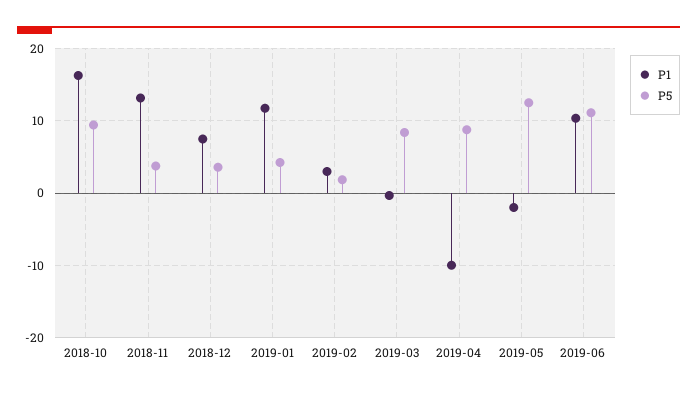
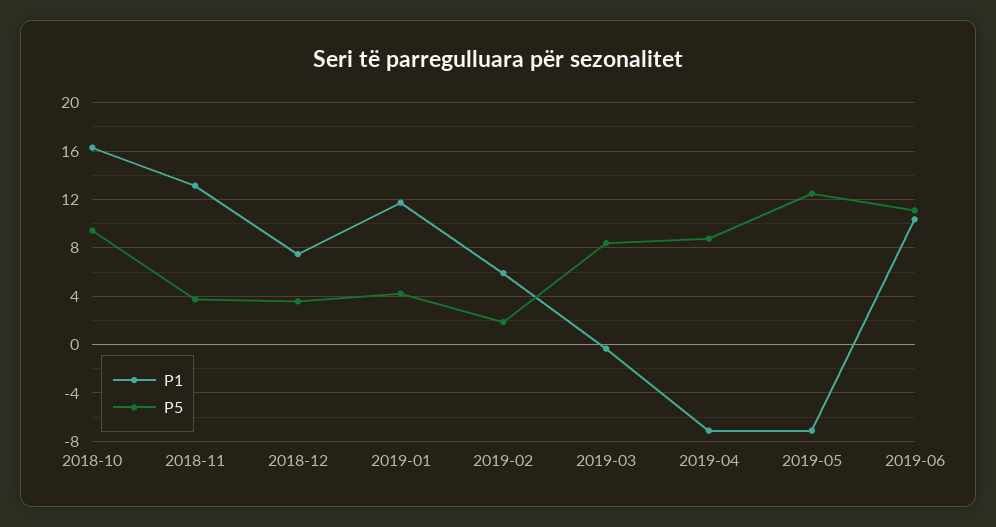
  {
    "P1": {
      "2018-10": 16.5,
      "2018-11": 13,
      "2018-12": 7.5,
      "2019-01": 11.5,
-     "2019-02": 3,
+     "2019-02": 6,
      "2019-03": -0.5,
-     "2019-04": -10,
+     "2019-04": -7,
-     "2019-05": -2,
+     "2019-05": -7,
      "2019-06": 10.5
    },
    "P5": {
      "2018-10": 9.5,
      "2018-11": 3.5,
      "2018-12": 3.5,
      "2019-01": 4,
      "2019-02": 2,
      "2019-03": 8.5,
      "2019-04": 9,
      "2019-05": 12.5,
      "2019-06": 11
    }
  }

